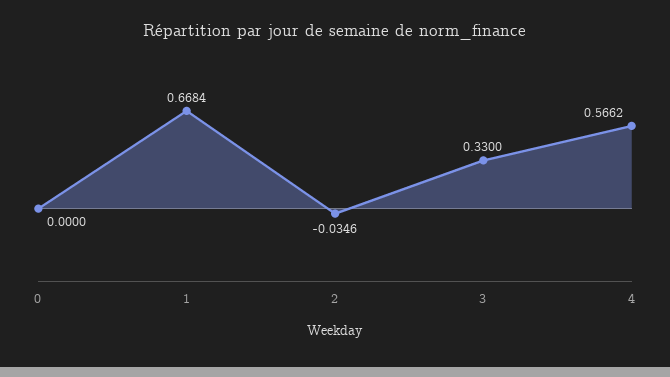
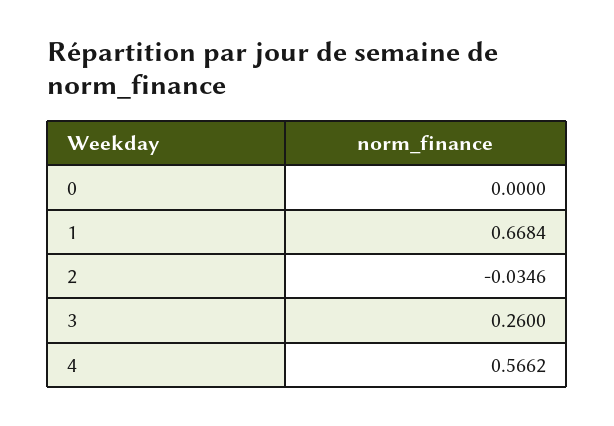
  {
    "0": 0,
    "1": 0.6684,
    "2": -0.0346,
-   "3": 0.33,
+   "3": 0.26,
    "4": 0.5662
  }

